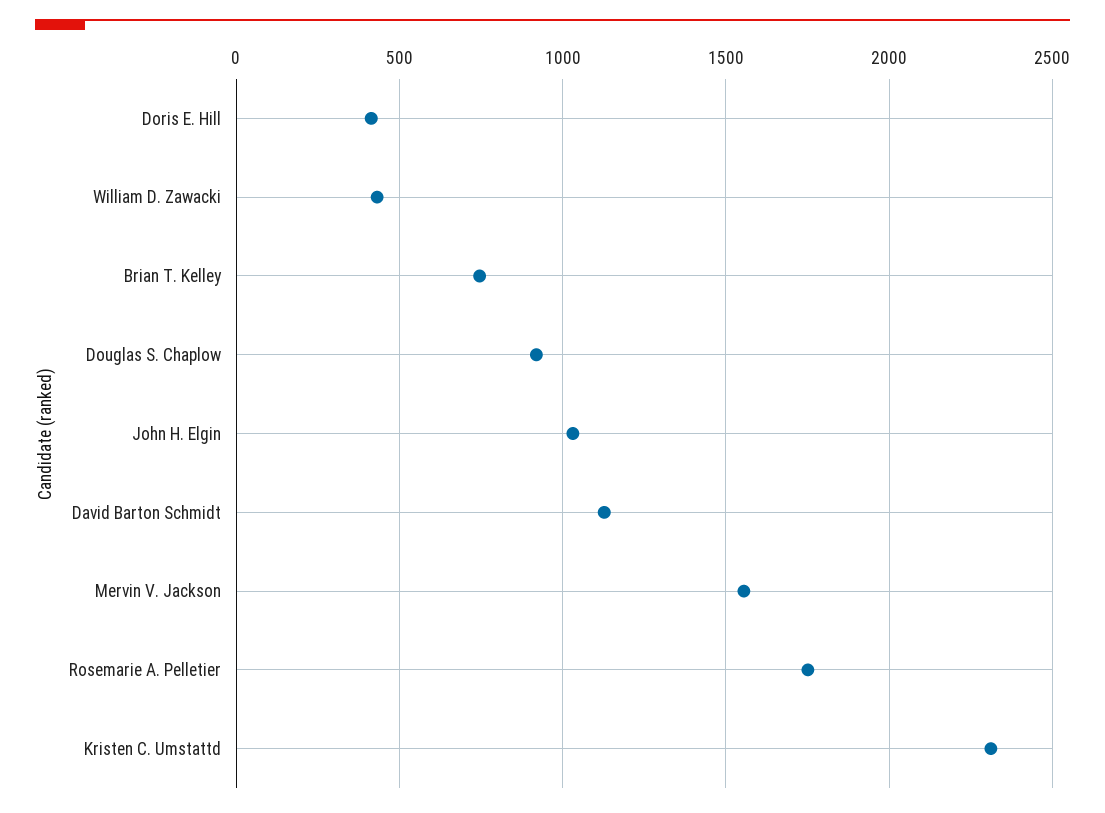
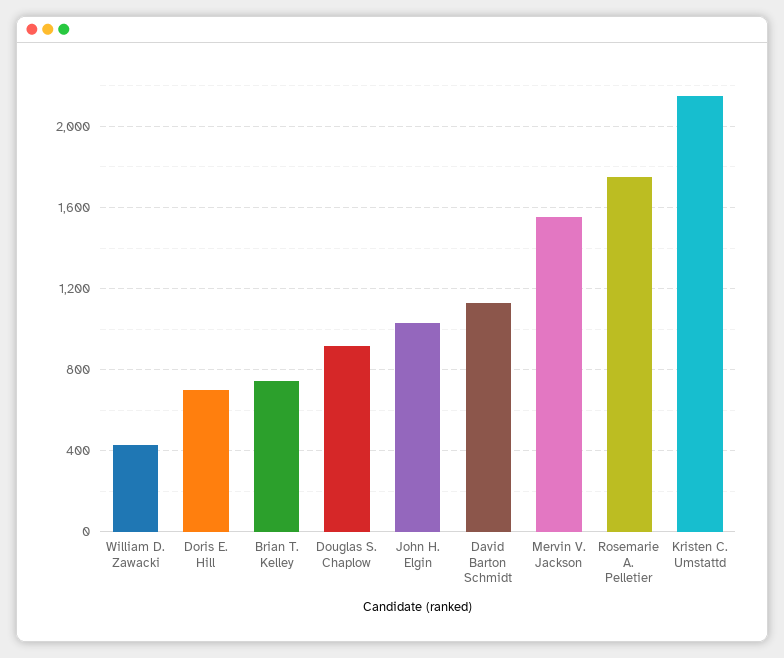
  {
-   "Doris E. Hill": 400,
+   "Doris E. Hill": 700,
    "William D. Zawacki": 450,
    "Brian T. Kelley": 750,
    "Douglas S. Chaplow": 900,
    "John H. Elgin": 1050,
    "David Barton Schmidt": 1150,
    "Mervin V. Jackson": 1550,
    "Rosemarie A. Pelletier": 1750,
-   "Kristen C. Umstattd": 2300
+   "Kristen C. Umstattd": 2150
  }

